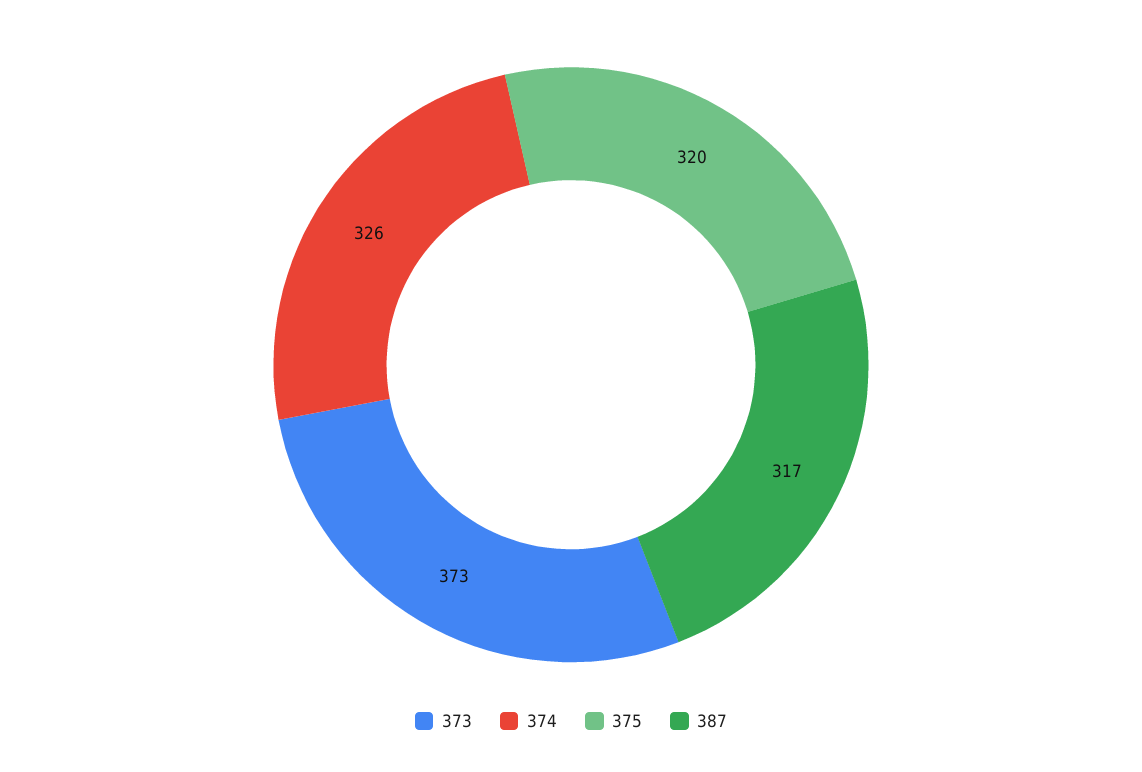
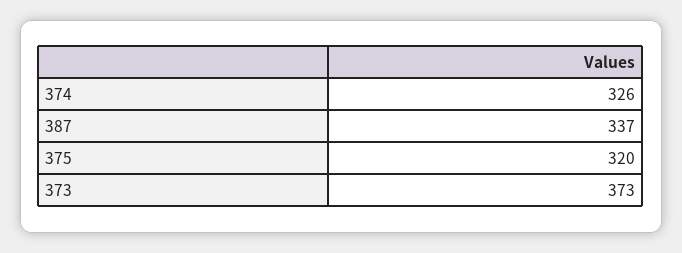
  {
    "373": 373,
    "374": 326,
    "375": 320,
-   "387": 317
+   "387": 337
  }

